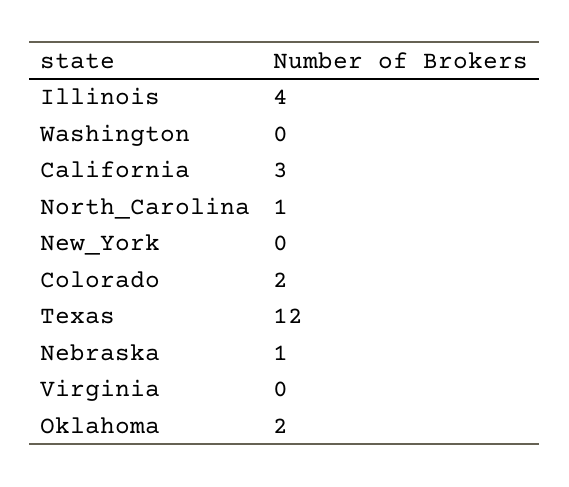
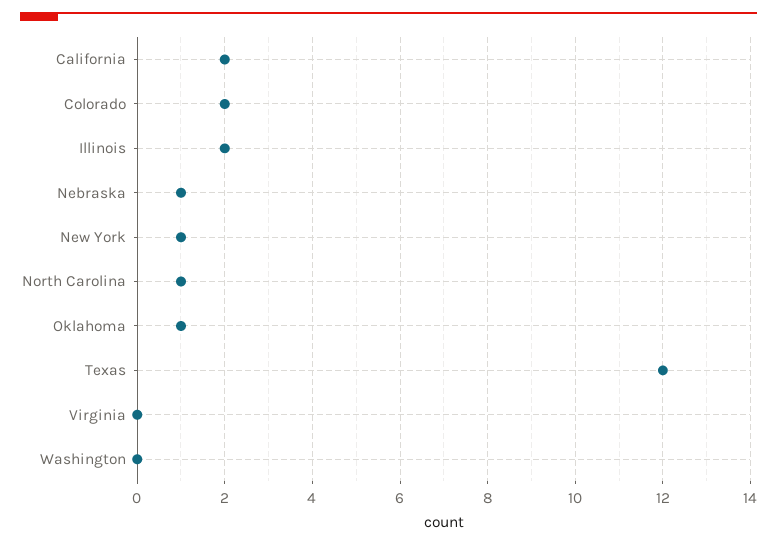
  {
-   "Illinois": 4,
+   "Illinois": 2,
    "Washington": 0,
-   "California": 3,
+   "California": 2,
    "North_Carolina": 1,
-   "New_York": 0,
+   "New_York": 1,
    "Colorado": 2,
    "Texas": 12,
    "Nebraska": 1,
    "Virginia": 0,
-   "Oklahoma": 2
+   "Oklahoma": 1
  }

